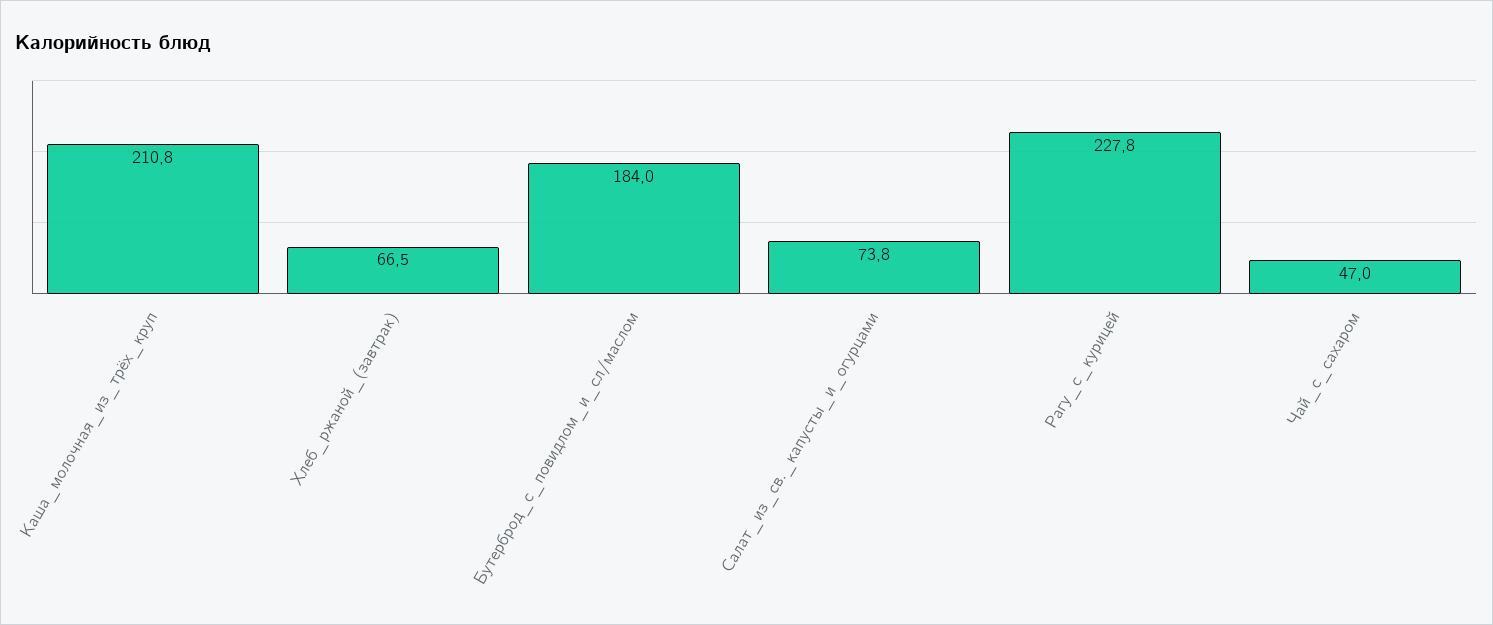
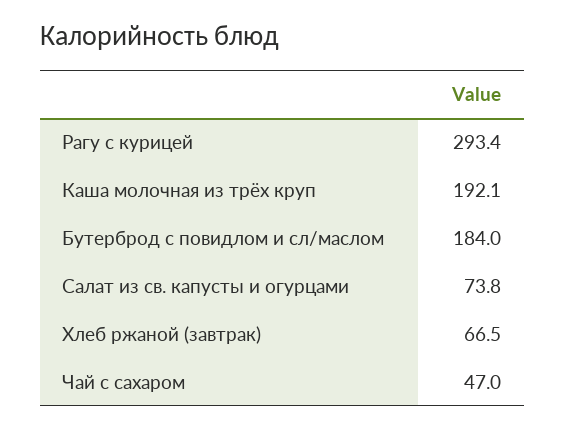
  {
-   "Каша_молочная_из_трёх_круп": 210.8,
+   "Каша_молочная_из_трёх_круп": 192.1,
    "Хлеб_ржаной_(завтрак)": 66.5,
    "Бутерброд_с_повидлом_и_сл/маслом": 184,
    "Салат_из_св._капусты_и_огурцами": 73.8,
-   "Рагу_с_курицей": 227.8,
+   "Рагу_с_курицей": 293.4,
    "Чай_с_сахаром": 47
  }

